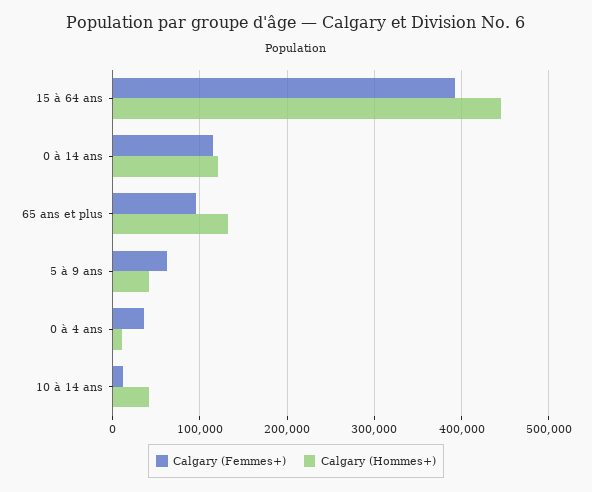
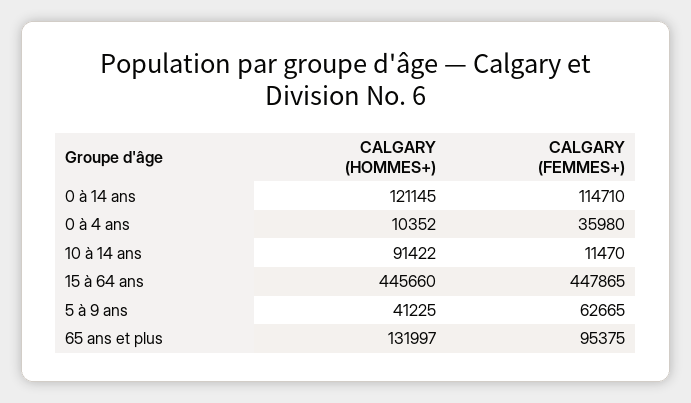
  {
    "Calgary (Femmes+)": {
-     "15 à 64 ans": 390000,
+     "15 à 64 ans": 447865,
      "0 à 14 ans": 114710,
      "65 ans et plus": 95375,
      "5 à 9 ans": 62665,
      "0 à 4 ans": 35980,
      "10 à 14 ans": 11470
    },
    "Calgary (Hommes+)": {
      "15 à 64 ans": 445660,
      "0 à 14 ans": 121145,
      "65 ans et plus": 131997,
      "5 à 9 ans": 41225,
      "0 à 4 ans": 10352,
-     "10 à 14 ans": 40000
+     "10 à 14 ans": 91422
    }
  }

